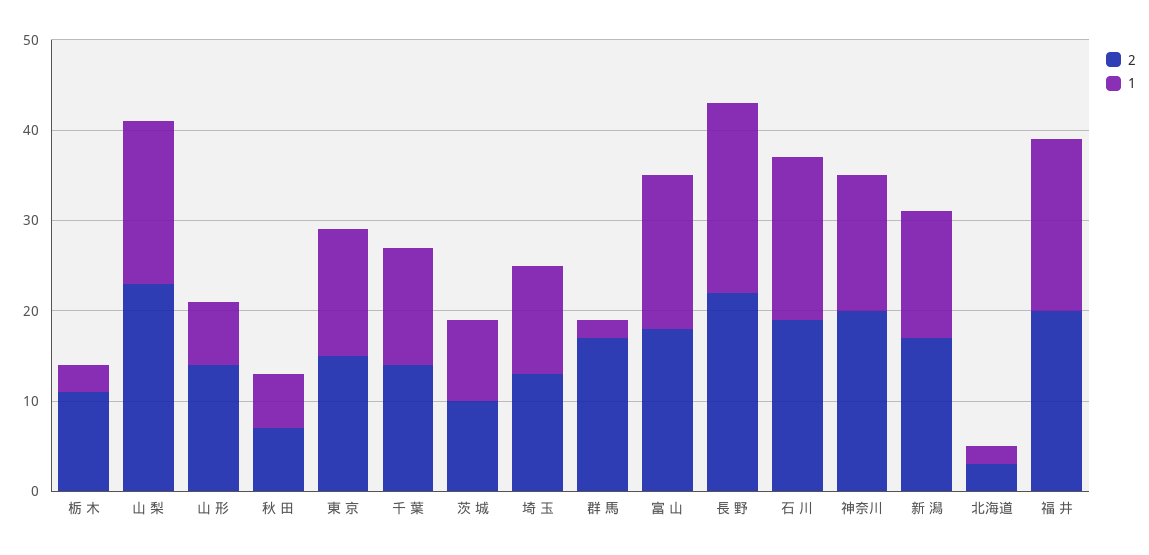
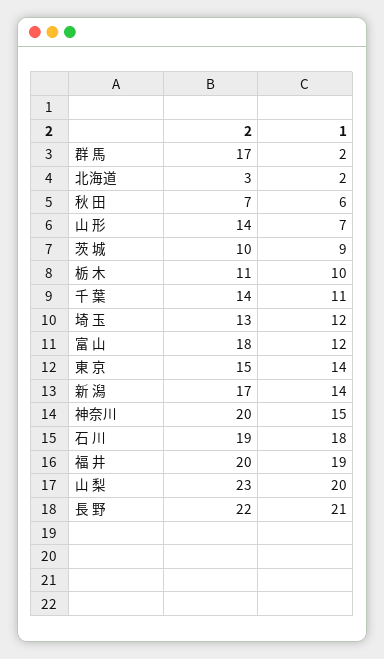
  {
    "2": {
      "栃 木": 11,
      "山 梨": 23,
      "山 形": 14,
      "秋 田": 7,
      "東 京": 15,
      "千 葉": 14,
      "茨 城": 10,
      "埼 玉": 13,
      "群 馬": 17,
      "富 山": 18,
      "長 野": 22,
      "石 川": 19,
      "神奈川": 20,
      "新 潟": 17,
      "北海道": 3,
      "福 井": 20
    },
    "1": {
-     "栃 木": 3,
+     "栃 木": 10,
-     "山 梨": 18,
+     "山 梨": 20,
      "山 形": 7,
      "秋 田": 6,
      "東 京": 14,
-     "千 葉": 13,
+     "千 葉": 11,
      "茨 城": 9,
      "埼 玉": 12,
      "群 馬": 2,
-     "富 山": 17,
+     "富 山": 12,
      "長 野": 21,
      "石 川": 18,
      "神奈川": 15,
      "新 潟": 14,
      "北海道": 2,
      "福 井": 19
    }
  }

